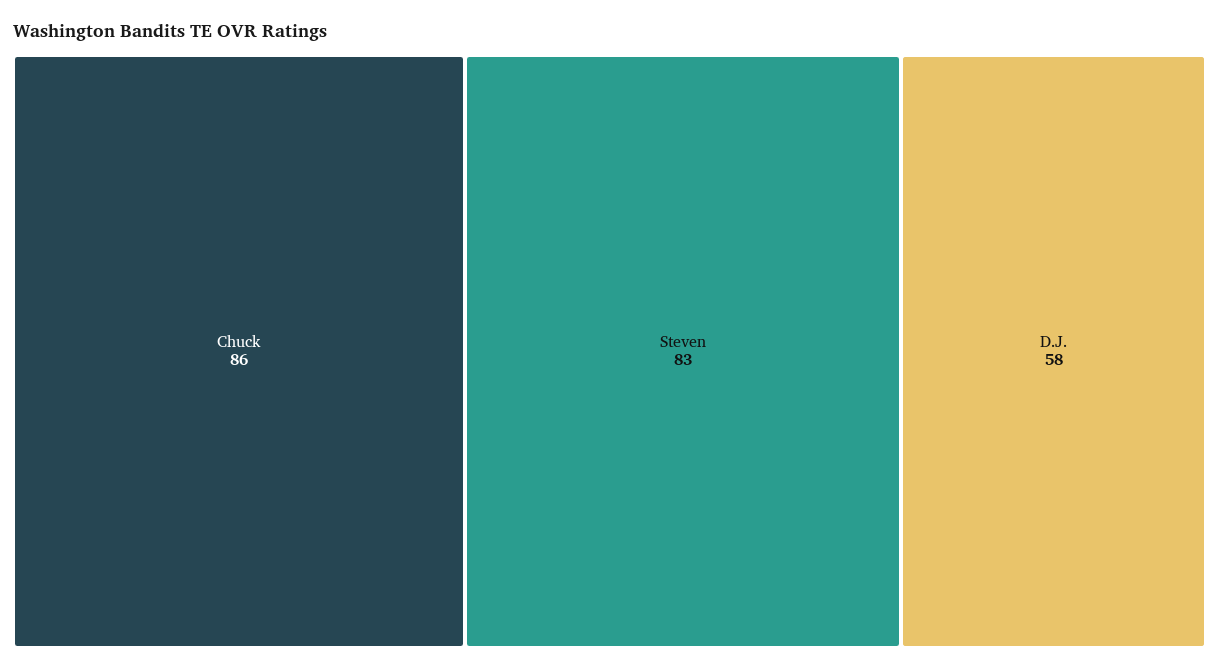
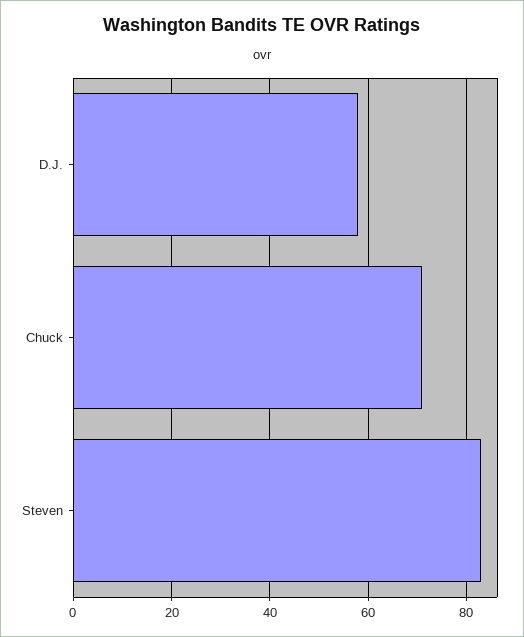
  {
-   "Chuck": 86,
+   "Chuck": 70,
    "Steven": 83,
    "D.J.": 58
  }

